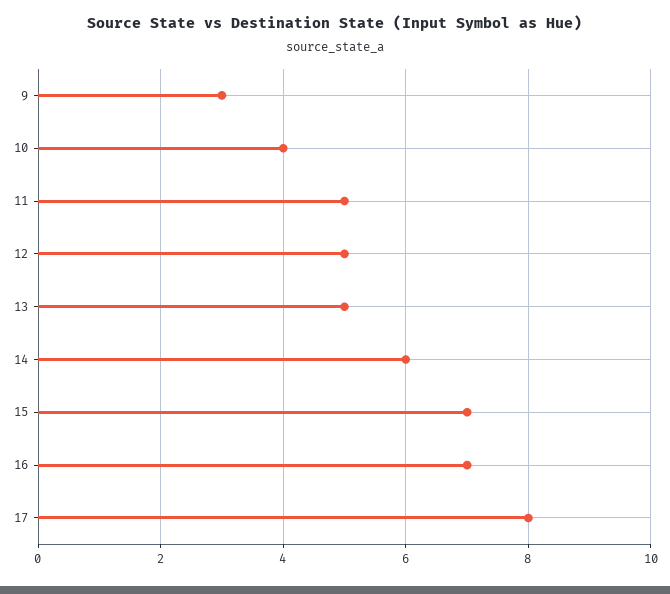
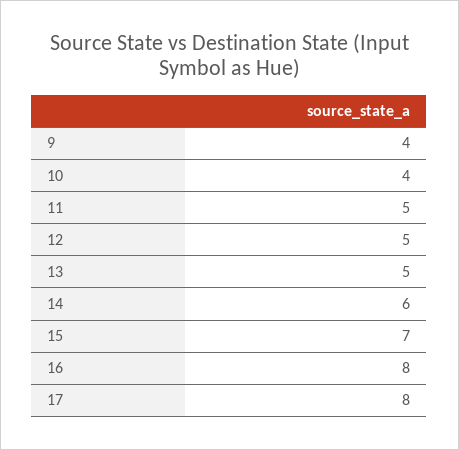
  {
-   "9": 3,
+   "9": 4,
    "10": 4,
    "11": 5,
    "12": 5,
    "13": 5,
    "14": 6,
    "15": 7,
-   "16": 7,
+   "16": 8,
    "17": 8
  }

